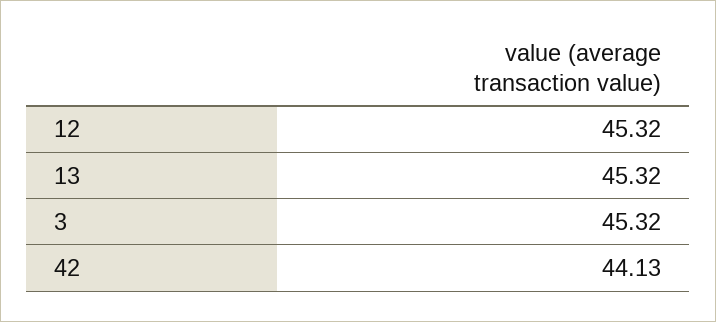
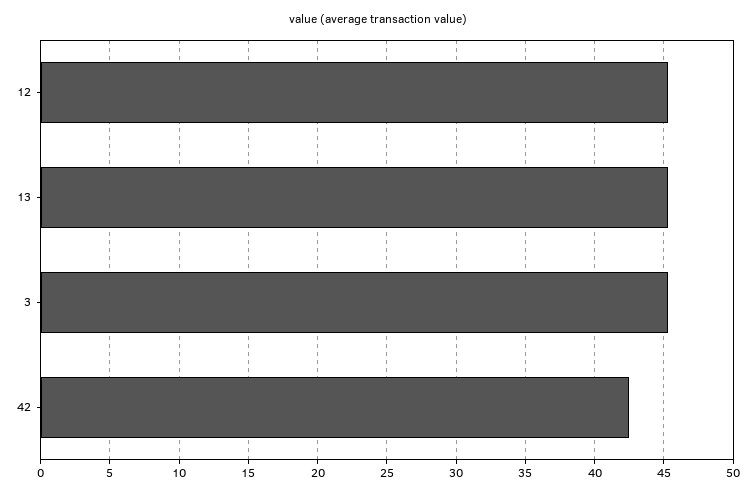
  {
    "12": 45.32,
    "13": 45.32,
    "3": 45.32,
-   "42": 44.13
+   "42": 42.5
  }

